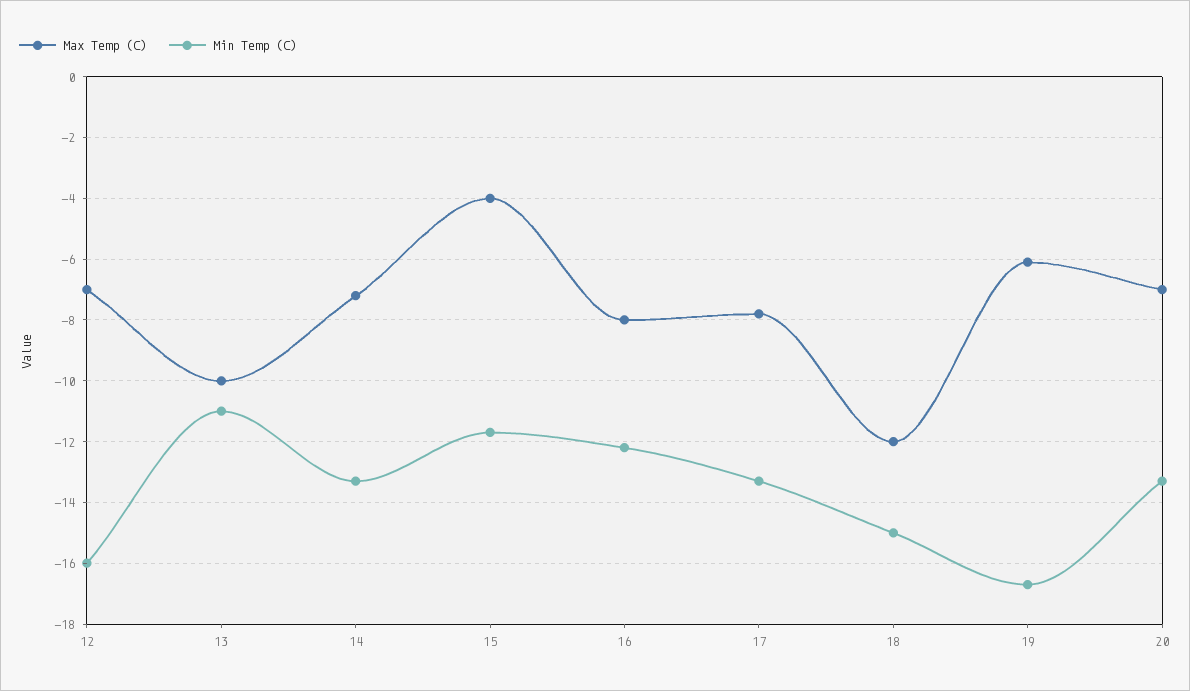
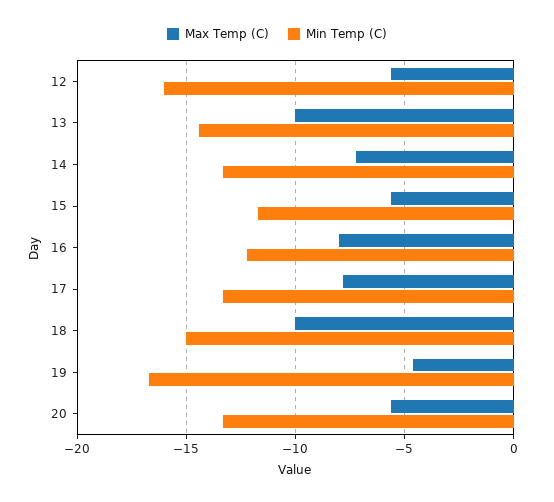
  {
    "Max Temp (C)": {
-     "12": -7,
+     "12": -5.5,
      "13": -10,
      "14": -7,
-     "15": -4,
+     "15": -5.5,
      "16": -8,
      "17": -8,
-     "18": -12,
+     "18": -10,
-     "19": -6,
+     "19": -4.5,
-     "20": -7
+     "20": -5.5
    },
    "Min Temp (C)": {
      "12": -16,
-     "13": -11,
+     "13": -14.5,
      "14": -13.5,
      "15": -11.5,
      "16": -12,
      "17": -13.5,
      "18": -15,
      "19": -16.5,
      "20": -13.5
    }
  }

